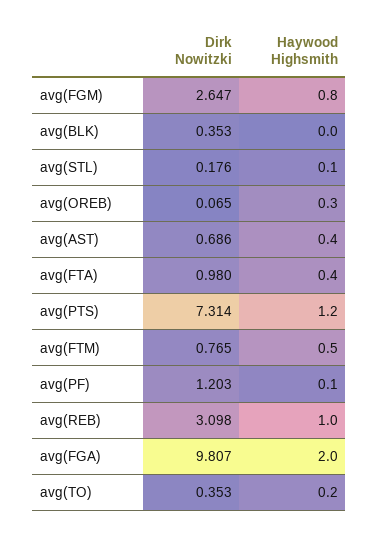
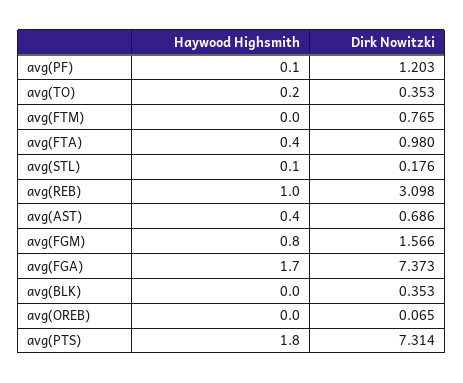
  {
    "Dirk Nowitzki": {
-     "avg(FGM)": 2.647,
+     "avg(FGM)": 1.566,
      "avg(BLK)": 0.353,
      "avg(STL)": 0.176,
      "avg(OREB)": 0.065,
      "avg(AST)": 0.686,
      "avg(FTA)": 0.98,
      "avg(PTS)": 7.314,
      "avg(FTM)": 0.765,
      "avg(PF)": 1.203,
      "avg(REB)": 3.098,
-     "avg(FGA)": 9.807,
+     "avg(FGA)": 7.373,
      "avg(TO)": 0.353
    },
    "Haywood Highsmith": {
      "avg(FGM)": 0.8,
      "avg(BLK)": 0,
      "avg(STL)": 0.1,
-     "avg(OREB)": 0.3,
+     "avg(OREB)": 0,
      "avg(AST)": 0.4,
      "avg(FTA)": 0.4,
-     "avg(PTS)": 1.2,
+     "avg(PTS)": 1.8,
-     "avg(FTM)": 0.5,
+     "avg(FTM)": 0,
      "avg(PF)": 0.1,
      "avg(REB)": 1,
-     "avg(FGA)": 2,
+     "avg(FGA)": 1.7,
      "avg(TO)": 0.2
    }
  }

